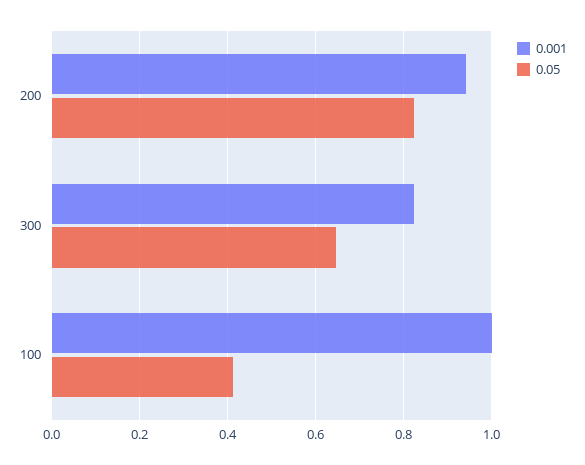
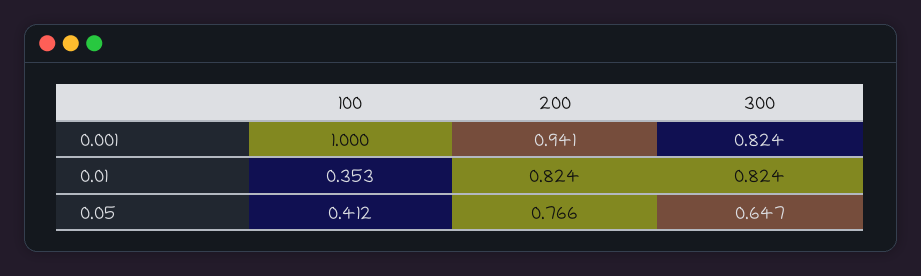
  {
    "0.001": {
      "200": 0.941,
      "300": 0.824,
      "100": 1
    },
    "0.05": {
-     "200": 0.82,
+     "200": 0.766,
      "300": 0.647,
      "100": 0.412
-   }
+   },
+   "0.01": {
+     "100": 0.353,
+     "200": 0.824,
+     "300": 0.824
+   }
  }

